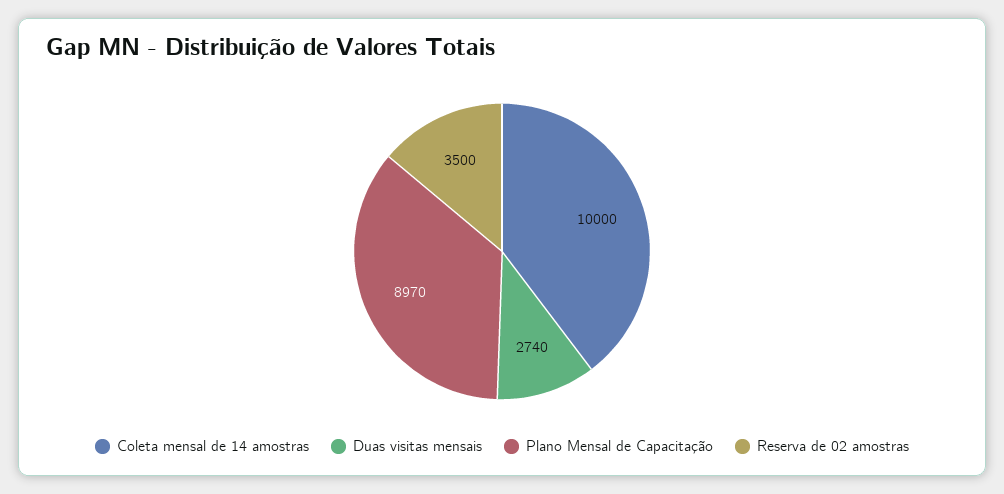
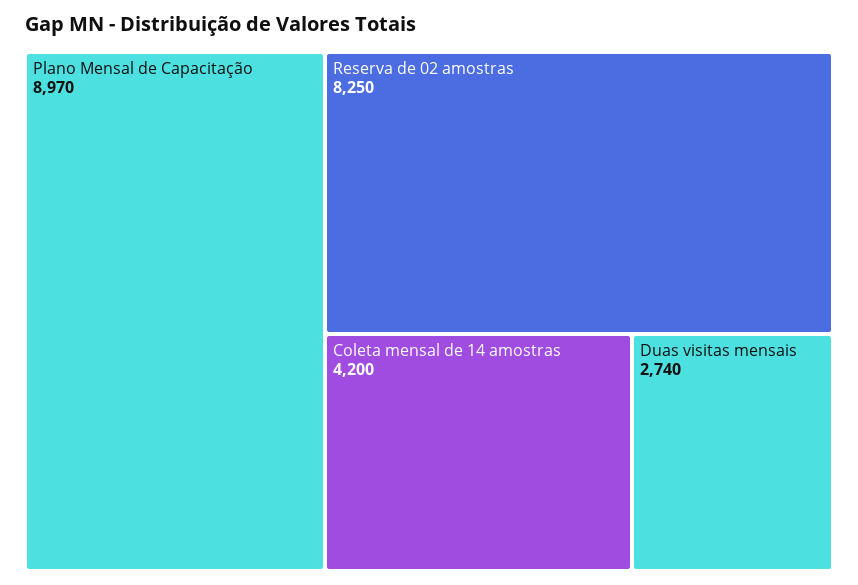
  {
-   "Coleta mensal de 14 amostras": 10000,
+   "Coleta mensal de 14 amostras": 4200,
    "Duas visitas mensais": 2740,
    "Plano Mensal de Capacitação": 8970,
-   "Reserva de 02 amostras": 3500
+   "Reserva de 02 amostras": 8250
  }

